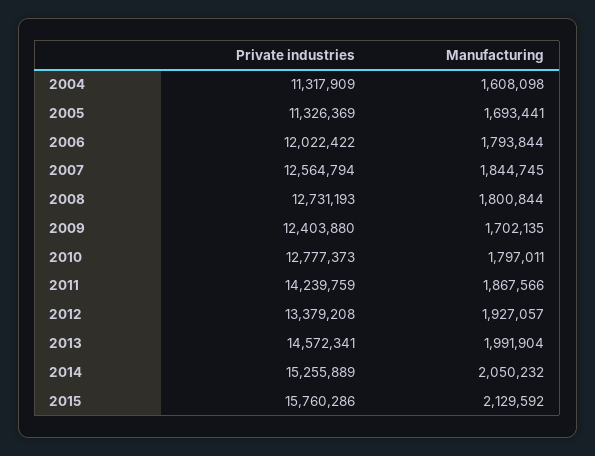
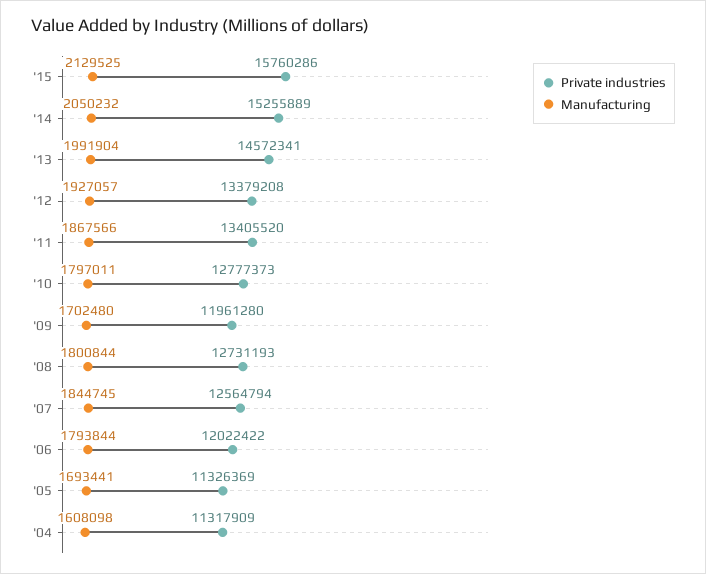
  {
    "Private industries": {
      "2004": 11317909,
      "2005": 11326369,
      "2006": 12022422,
      "2007": 12564794,
      "2008": 12731193,
-     "2009": 12403880,
+     "2009": 11961280,
      "2010": 12777373,
-     "2011": 14239759,
+     "2011": 13405520,
      "2012": 13379208,
      "2013": 14572341,
      "2014": 15255889,
      "2015": 15760286
    },
    "Manufacturing": {
      "2004": 1608098,
      "2005": 1693441,
      "2006": 1793844,
      "2007": 1844745,
      "2008": 1800844,
-     "2009": 1702135,
+     "2009": 1702480,
      "2010": 1797011,
      "2011": 1867566,
      "2012": 1927057,
      "2013": 1991904,
      "2014": 2050232,
-     "2015": 2129592
+     "2015": 2129525
    }
  }

